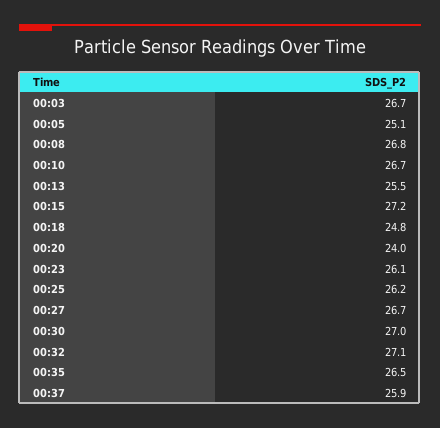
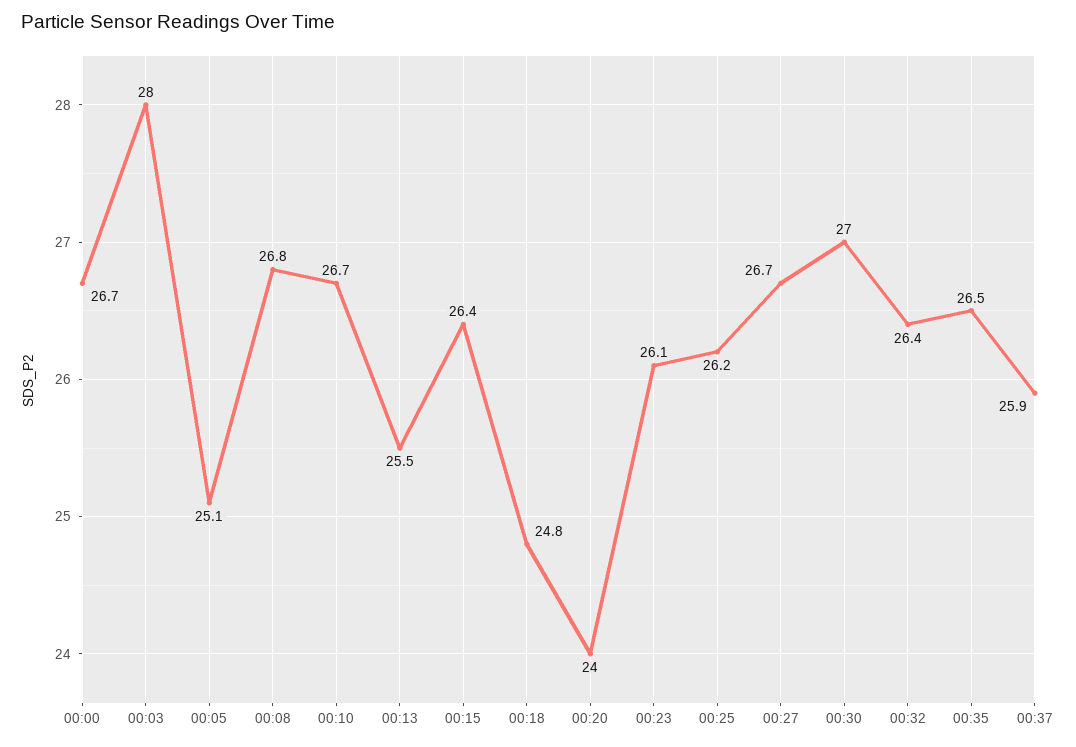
  {
-   "00:03": 26.7,
+   "00:03": 28,
    "00:05": 25.1,
    "00:08": 26.8,
    "00:10": 26.7,
    "00:13": 25.5,
-   "00:15": 27.2,
+   "00:15": 26.4,
    "00:18": 24.8,
    "00:20": 24,
    "00:23": 26.1,
    "00:25": 26.2,
    "00:27": 26.7,
    "00:30": 27,
-   "00:32": 27.1,
+   "00:32": 26.4,
    "00:35": 26.5,
-   "00:37": 25.9
+   "00:37": 25.9,
+   "00:00": 26.7
  }

